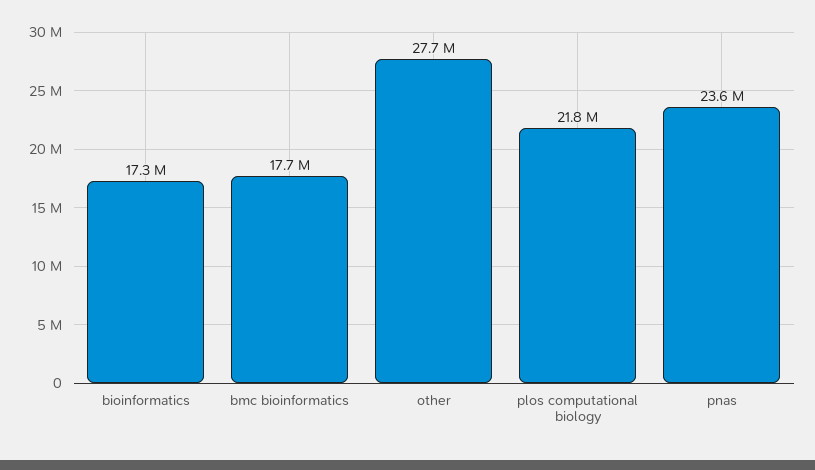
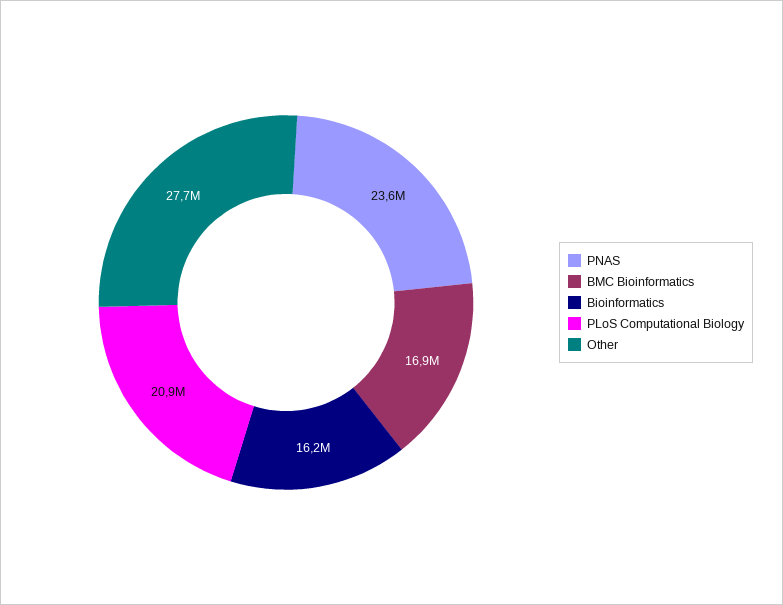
  {
-   "bioinformatics": 17300000,
+   "bioinformatics": 16200000,
-   "bmc bioinformatics": 17700000,
+   "bmc bioinformatics": 16900000,
    "other": 27700000,
-   "plos computational biology": 21800000,
+   "plos computational biology": 20900000,
    "pnas": 23600000
  }

